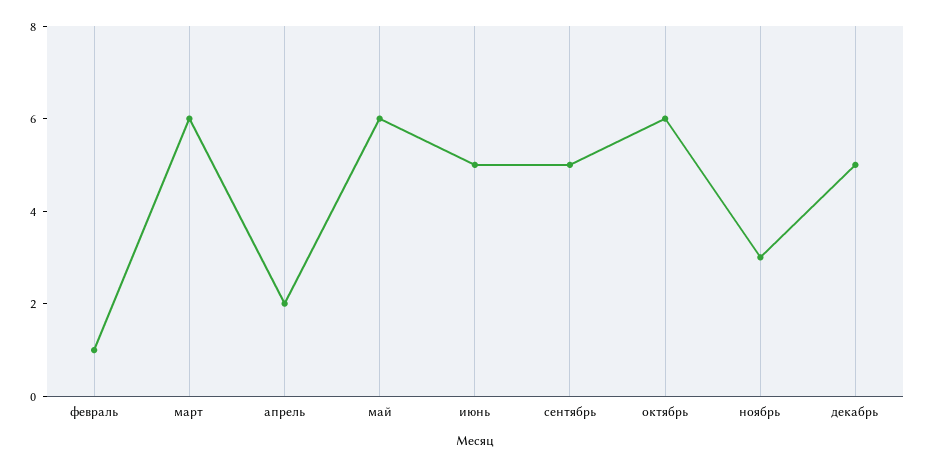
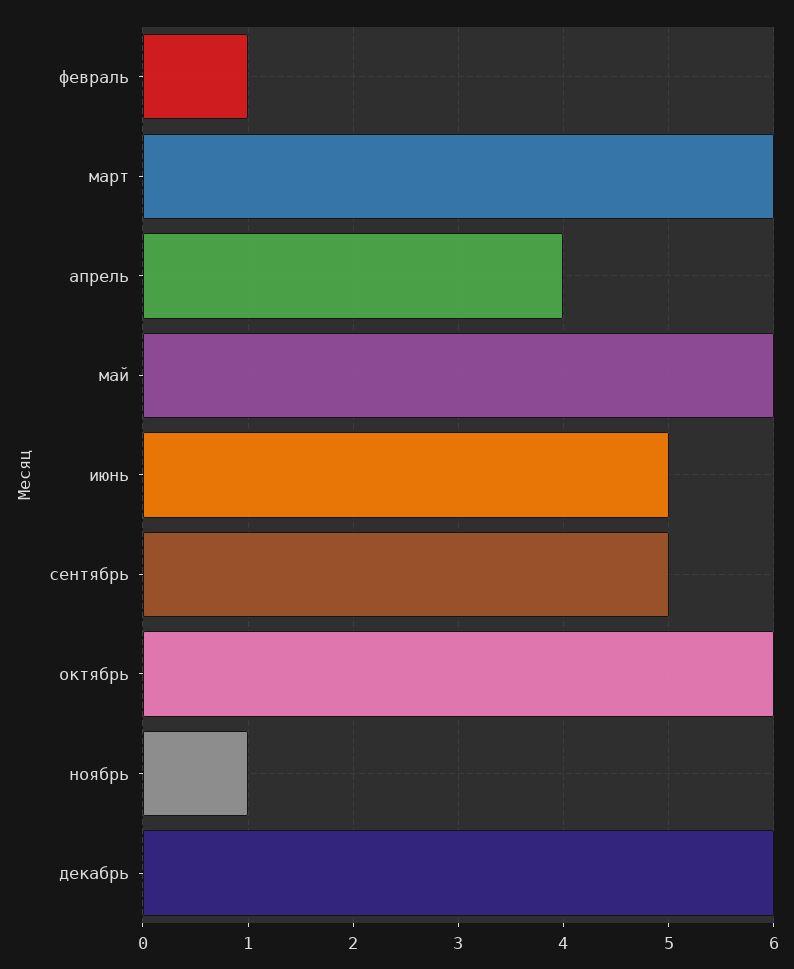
  {
    "февраль": 1,
    "март": 6,
-   "апрель": 2,
+   "апрель": 4,
    "май": 6,
    "июнь": 5,
    "сентябрь": 5,
    "октябрь": 6,
-   "ноябрь": 3,
+   "ноябрь": 1,
-   "декабрь": 5
+   "декабрь": 6
  }

